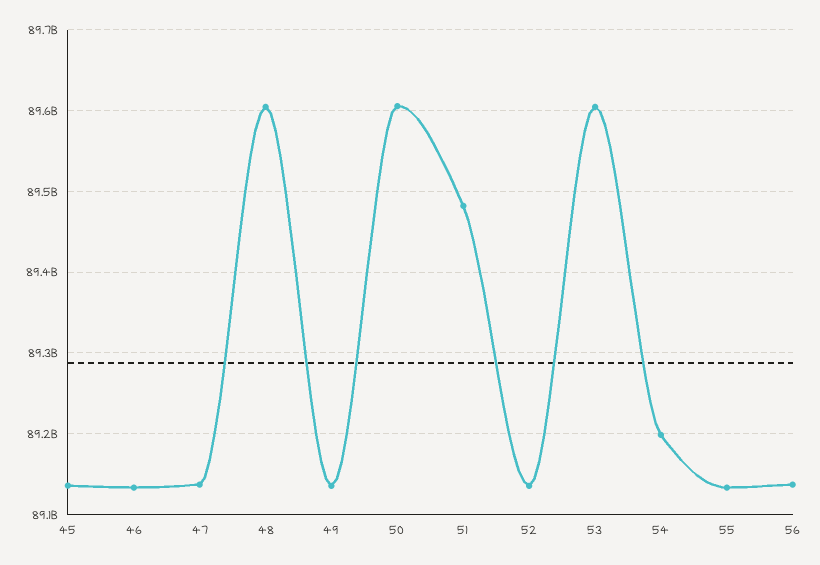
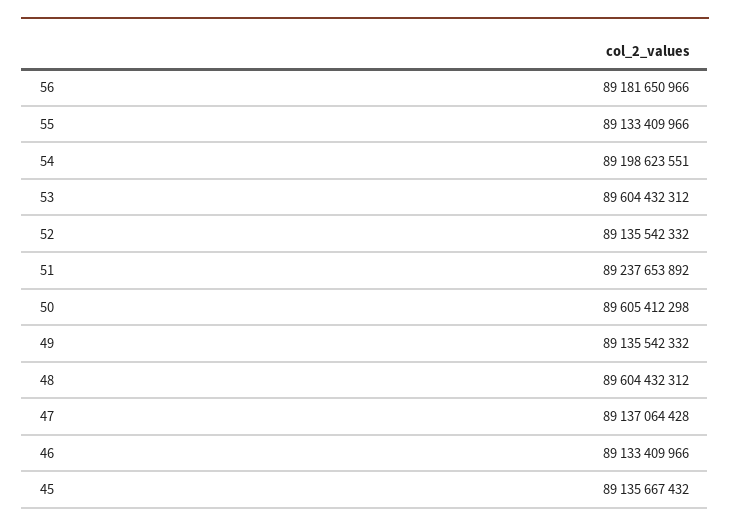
  {
    "45": 89135667432,
    "46": 89133409966,
    "47": 89137064428,
    "48": 89604432312,
    "49": 89135542332,
    "50": 89605412298,
-   "51": 89480000000,
+   "51": 89237653892,
    "52": 89135542332,
    "53": 89604432312,
    "54": 89198623551,
    "55": 89133409966,
-   "56": 89140000000
+   "56": 89181650966
  }

